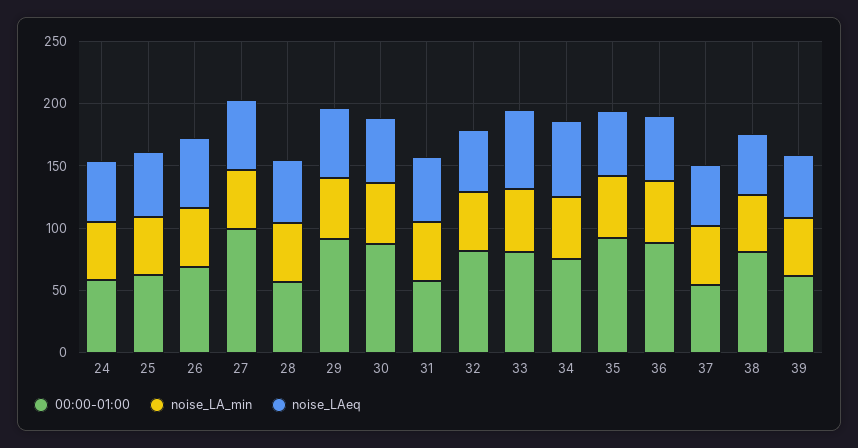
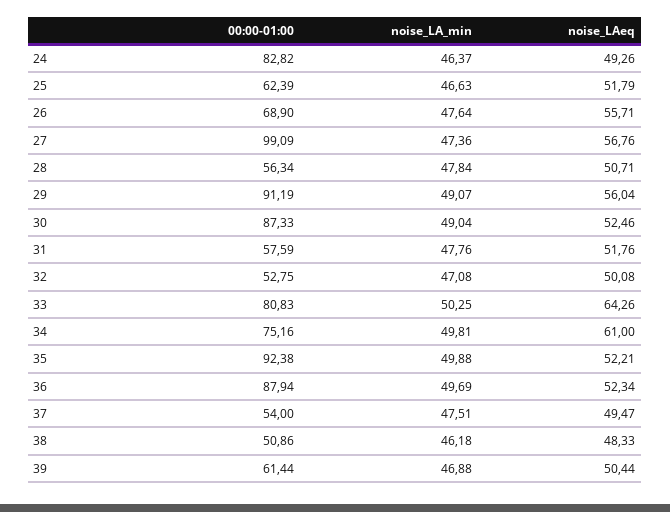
  {
    "00:00-01:00": {
-     "24": 60,
+     "24": 82.82,
      "25": 62.39,
      "26": 68.9,
      "27": 99.09,
      "28": 56.34,
      "29": 91.19,
      "30": 87.33,
      "31": 57.59,
-     "32": 80,
+     "32": 52.75,
      "33": 80.83,
      "34": 75.16,
      "35": 92.38,
      "36": 87.94,
      "37": 54,
-     "38": 80,
+     "38": 50.86,
      "39": 61.44
    },
    "noise_LA_min": {
      "24": 46.37,
      "25": 46.63,
      "26": 47.64,
      "27": 47.36,
      "28": 47.84,
      "29": 49.07,
      "30": 49.04,
      "31": 47.76,
      "32": 47.08,
      "33": 50.25,
      "34": 49.81,
      "35": 49.88,
      "36": 49.69,
      "37": 47.51,
      "38": 46.18,
      "39": 46.88
    },
    "noise_LAeq": {
      "24": 49.26,
      "25": 51.79,
      "26": 55.71,
      "27": 56.76,
      "28": 50.71,
      "29": 56.04,
      "30": 52.46,
      "31": 51.76,
      "32": 50.08,
      "33": 64.26,
      "34": 61,
      "35": 52.21,
      "36": 52.34,
      "37": 49.47,
      "38": 48.33,
      "39": 50.44
    }
  }

